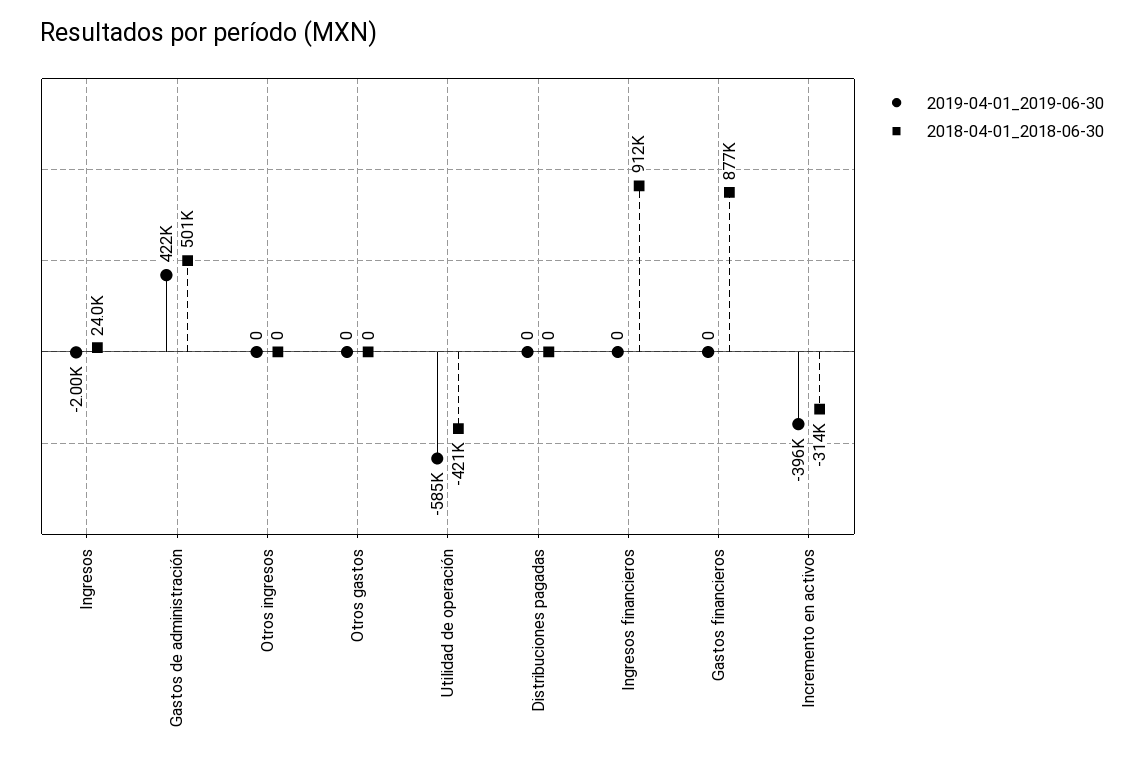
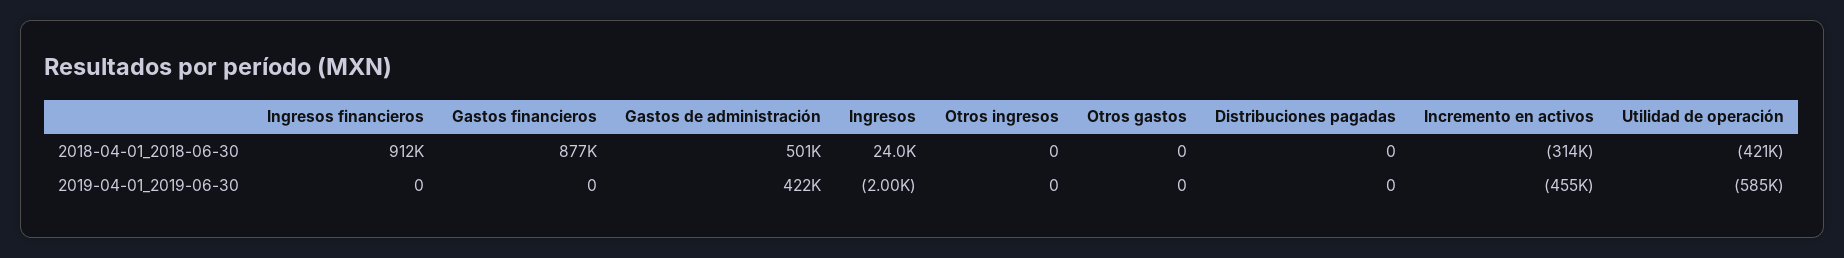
  {
    "2019-04-01_2019-06-30": {
      "Ingresos": -2000,
      "Gastos de administración": 422000,
      "Otros ingresos": 0,
      "Otros gastos": 0,
      "Utilidad de operación": -585000,
      "Distribuciones pagadas": 0,
      "Ingresos financieros": 0,
      "Gastos financieros": 0,
-     "Incremento en activos": -396000
+     "Incremento en activos": -455000
    },
    "2018-04-01_2018-06-30": {
      "Ingresos": 24000,
      "Gastos de administración": 501000,
      "Otros ingresos": 0,
      "Otros gastos": 0,
      "Utilidad de operación": -421000,
      "Distribuciones pagadas": 0,
      "Ingresos financieros": 912000,
      "Gastos financieros": 877000,
      "Incremento en activos": -314000
    }
  }

